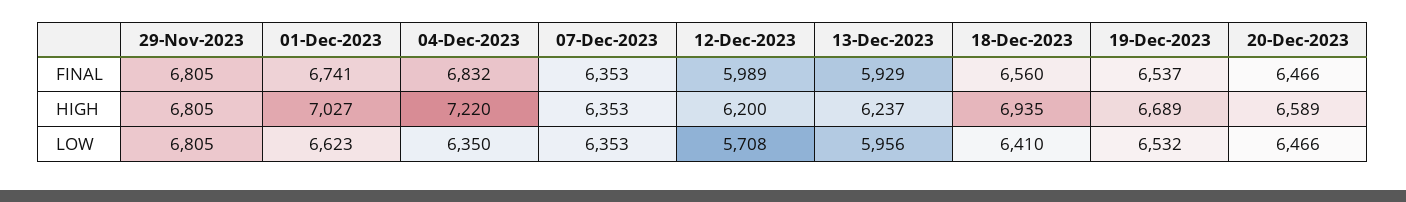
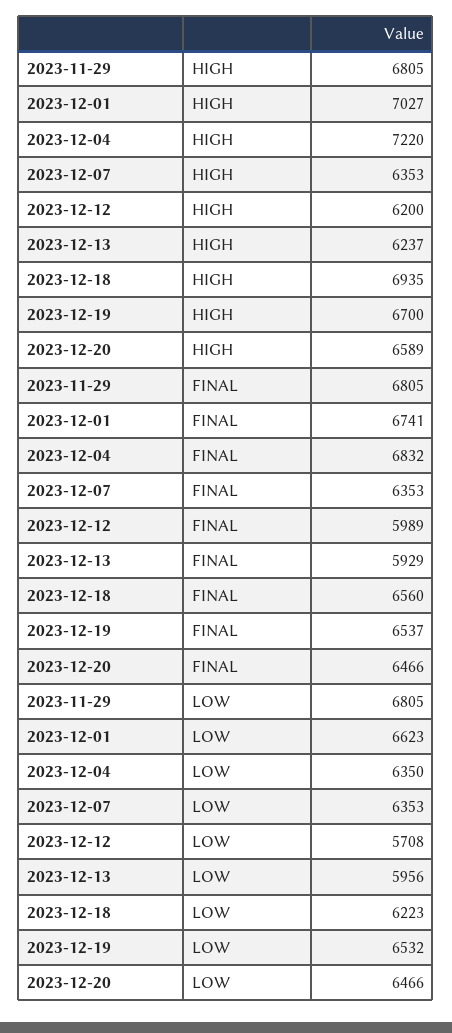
  {
    "29-Nov-2023": {
      "FINAL": 6805,
      "HIGH": 6805,
      "LOW": 6805
    },
    "01-Dec-2023": {
      "FINAL": 6741,
      "HIGH": 7027,
      "LOW": 6623
    },
    "04-Dec-2023": {
      "FINAL": 6832,
      "HIGH": 7220,
      "LOW": 6350
    },
    "07-Dec-2023": {
      "FINAL": 6353,
      "HIGH": 6353,
      "LOW": 6353
    },
    "12-Dec-2023": {
      "FINAL": 5989,
      "HIGH": 6200,
      "LOW": 5708
    },
    "13-Dec-2023": {
      "FINAL": 5929,
      "HIGH": 6237,
      "LOW": 5956
    },
    "18-Dec-2023": {
      "FINAL": 6560,
      "HIGH": 6935,
-     "LOW": 6410
+     "LOW": 6223
    },
    "19-Dec-2023": {
      "FINAL": 6537,
-     "HIGH": 6689,
+     "HIGH": 6700,
      "LOW": 6532
    },
    "20-Dec-2023": {
      "FINAL": 6466,
      "HIGH": 6589,
      "LOW": 6466
    }
  }

